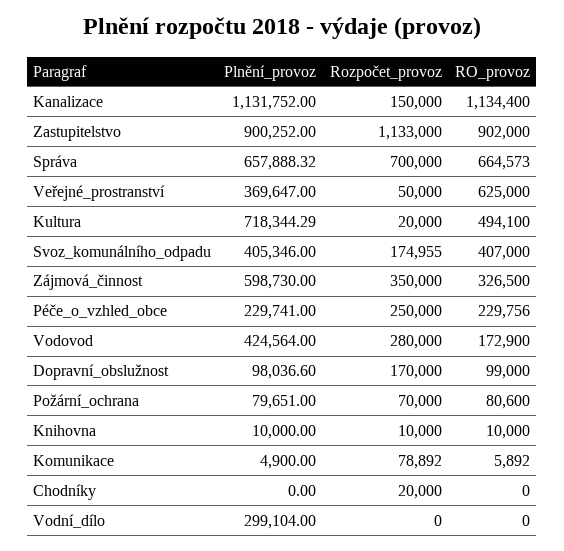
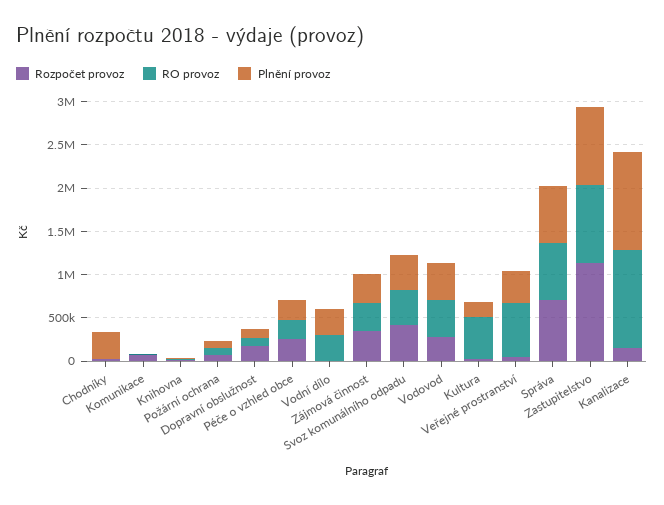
  {
    "Plnění_provoz": {
      "Kanalizace": 1131752,
      "Zastupitelstvo": 900252,
      "Správa": 657888.32,
      "Veřejné_prostranství": 369647,
-     "Kultura": 718344.29,
+     "Kultura": 200000,
      "Svoz_komunálního_odpadu": 405346,
-     "Zájmová_činnost": 598730,
+     "Zájmová_činnost": 300000,
      "Péče_o_vzhled_obce": 229741,
      "Vodovod": 424564,
      "Dopravní_obslužnost": 98036.6,
      "Požární_ochrana": 79651,
      "Knihovna": 10000,
      "Komunikace": 4900,
-     "Chodníky": 0,
+     "Chodníky": 300000,
      "Vodní_dílo": 299104
    },
    "Rozpočet_provoz": {
      "Kanalizace": 150000,
      "Zastupitelstvo": 1133000,
      "Správa": 700000,
      "Veřejné_prostranství": 50000,
      "Kultura": 20000,
-     "Svoz_komunálního_odpadu": 174955,
+     "Svoz_komunálního_odpadu": 400000,
      "Zájmová_činnost": 350000,
      "Péče_o_vzhled_obce": 250000,
      "Vodovod": 280000,
      "Dopravní_obslužnost": 170000,
      "Požární_ochrana": 70000,
      "Knihovna": 10000,
      "Komunikace": 78892,
      "Chodníky": 20000,
      "Vodní_dílo": 0
    },
    "RO_provoz": {
      "Kanalizace": 1134400,
      "Zastupitelstvo": 902000,
      "Správa": 664573,
      "Veřejné_prostranství": 625000,
      "Kultura": 494100,
      "Svoz_komunálního_odpadu": 407000,
      "Zájmová_činnost": 326500,
      "Péče_o_vzhled_obce": 229756,
-     "Vodovod": 172900,
+     "Vodovod": 400000,
      "Dopravní_obslužnost": 99000,
      "Požární_ochrana": 80600,
      "Knihovna": 10000,
      "Komunikace": 5892,
      "Chodníky": 0,
-     "Vodní_dílo": 0
+     "Vodní_dílo": 300000
    }
  }

